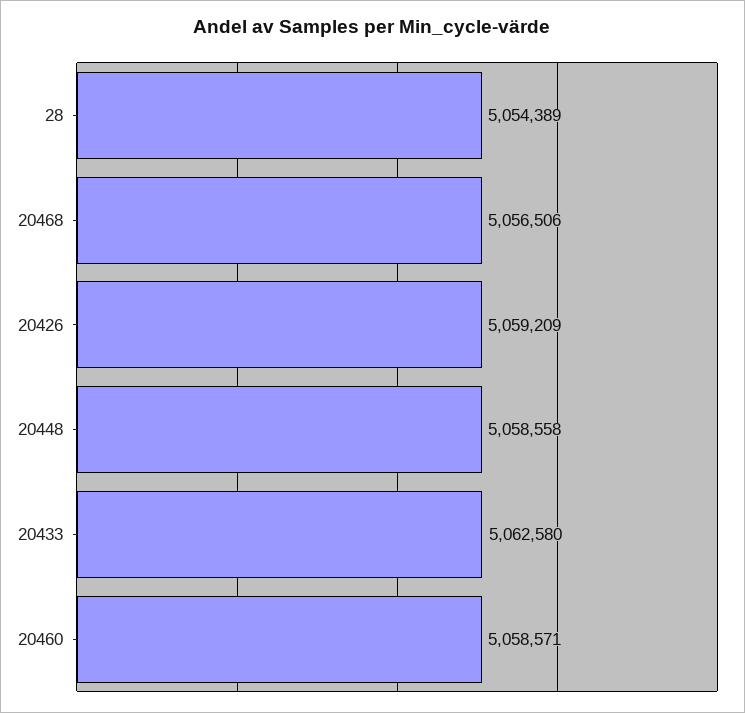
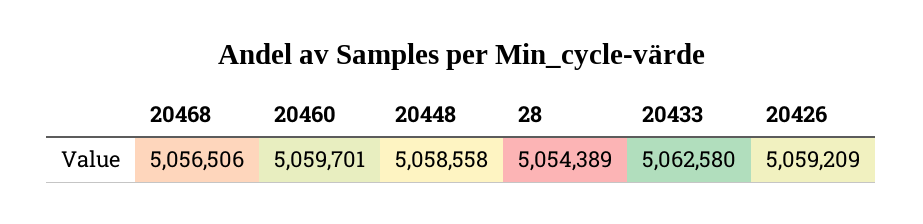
  {
    "28": 5054389,
    "20468": 5056506,
    "20426": 5059209,
    "20448": 5058558,
    "20433": 5062580,
-   "20460": 5058571
+   "20460": 5059701
  }

